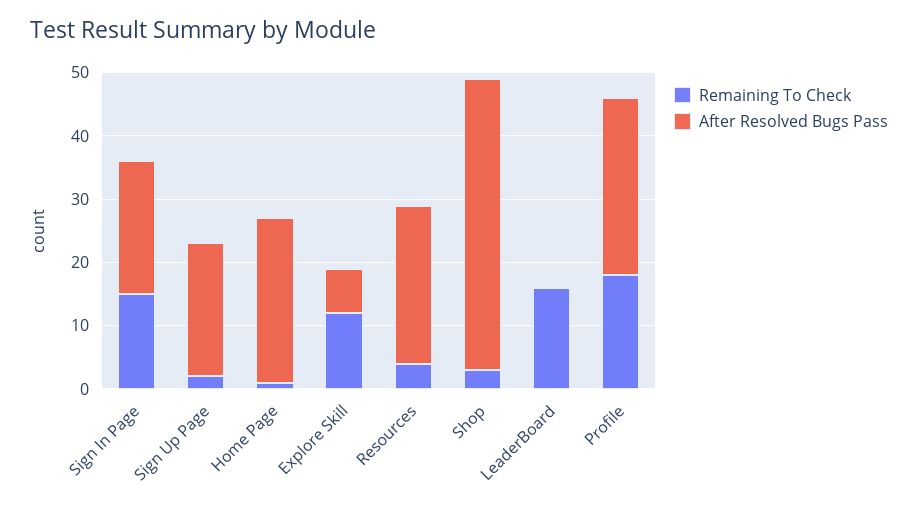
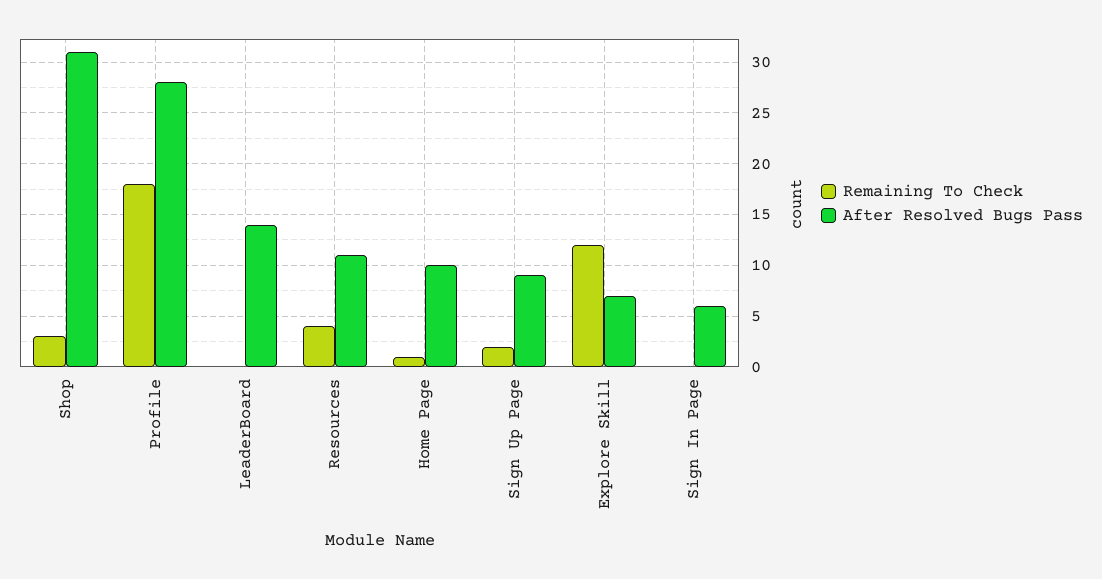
  {
    "Remaining To Check": {
-     "Sign In Page": 15,
+     "Sign In Page": 0,
      "Sign Up Page": 2,
      "Home Page": 1,
      "Explore Skill": 12,
      "Resources": 4,
      "Shop": 3,
-     "LeaderBoard": 15,
+     "LeaderBoard": 0,
      "Profile": 18
    },
    "After Resolved Bugs Pass": {
-     "Sign In Page": 20,
+     "Sign In Page": 6,
-     "Sign Up Page": 20,
+     "Sign Up Page": 9,
-     "Home Page": 25,
+     "Home Page": 10,
      "Explore Skill": 7,
-     "Resources": 25,
+     "Resources": 11,
-     "Shop": 45,
+     "Shop": 31,
-     "LeaderBoard": 0,
+     "LeaderBoard": 14,
      "Profile": 28
    }
  }

